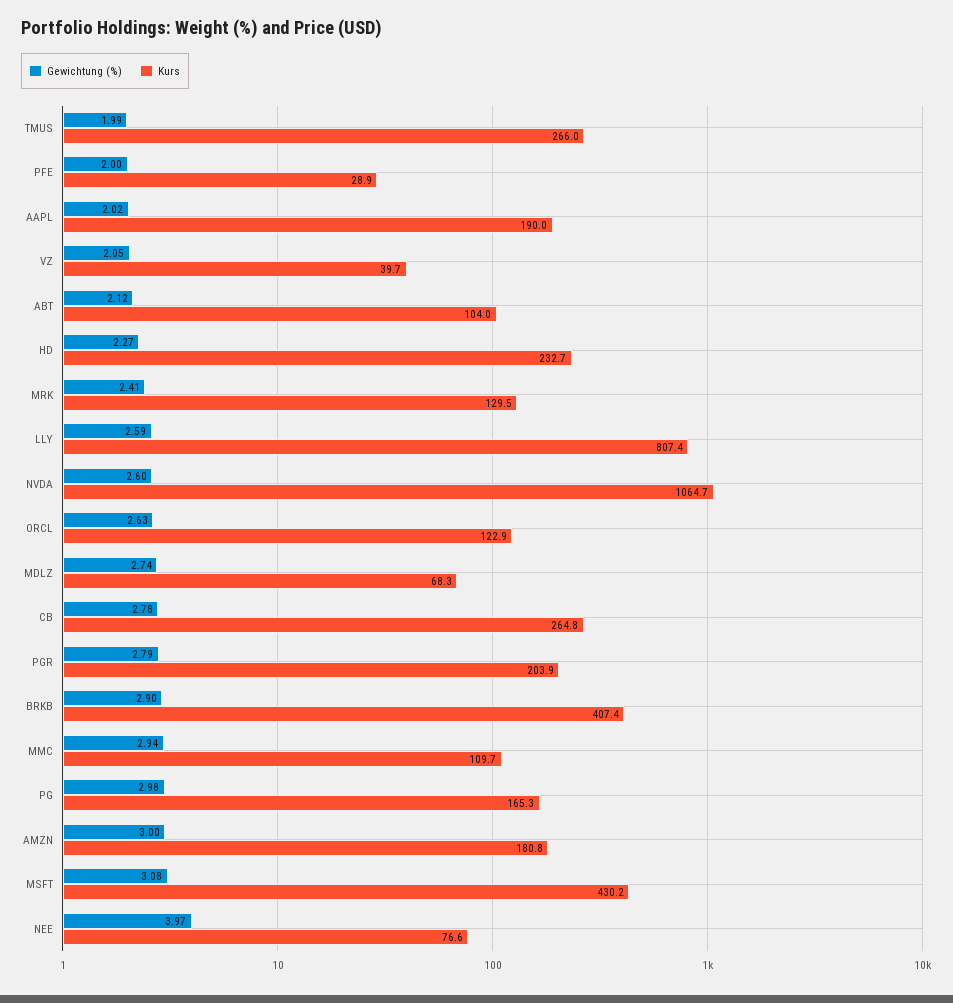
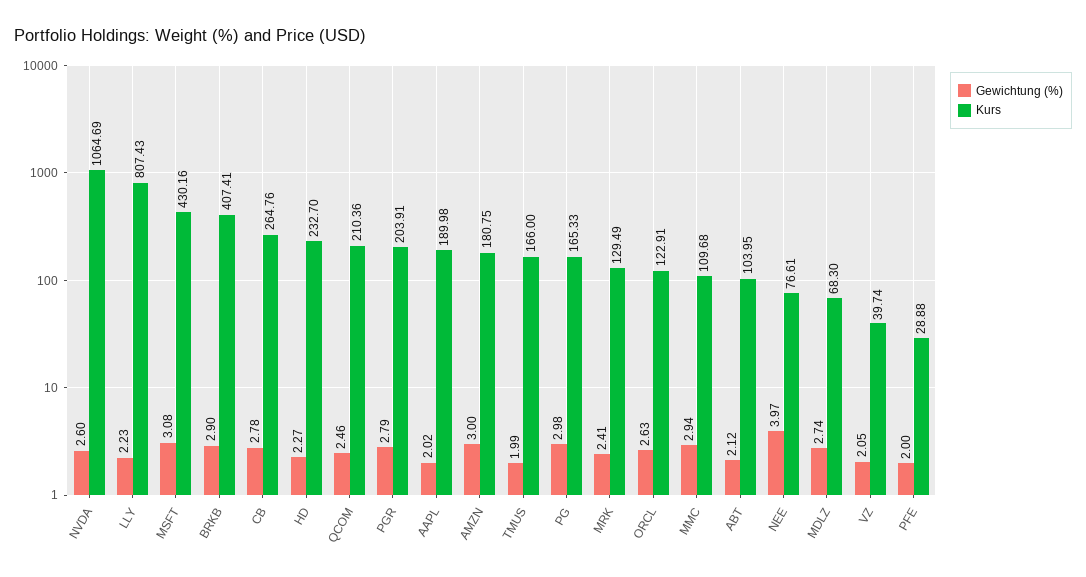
  {
    "Gewichtung (%)": {
      "TMUS": 1.99,
      "PFE": 2,
      "AAPL": 2.02,
      "VZ": 2.05,
      "ABT": 2.12,
      "HD": 2.27,
      "MRK": 2.41,
-     "LLY": 2.59,
+     "LLY": 2.23,
      "NVDA": 2.6,
      "ORCL": 2.63,
      "MDLZ": 2.74,
      "CB": 2.78,
      "PGR": 2.79,
      "BRKB": 2.9,
      "MMC": 2.94,
      "PG": 2.98,
      "AMZN": 3,
      "MSFT": 3.08,
-     "NEE": 3.97
+     "NEE": 3.97,
+     "QCOM": 2.46
    },
    "Kurs": {
-     "TMUS": 266,
+     "TMUS": 166,
      "PFE": 28.88,
      "AAPL": 189.98,
      "VZ": 39.74,
      "ABT": 103.95,
      "HD": 232.7,
      "MRK": 129.49,
      "LLY": 807.43,
      "NVDA": 1064.69,
      "ORCL": 122.91,
      "MDLZ": 68.3,
      "CB": 264.76,
      "PGR": 203.91,
      "BRKB": 407.41,
      "MMC": 109.68,
      "PG": 165.33,
      "AMZN": 180.75,
      "MSFT": 430.16,
-     "NEE": 76.61
+     "NEE": 76.61,
+     "QCOM": 210.36
    }
  }

